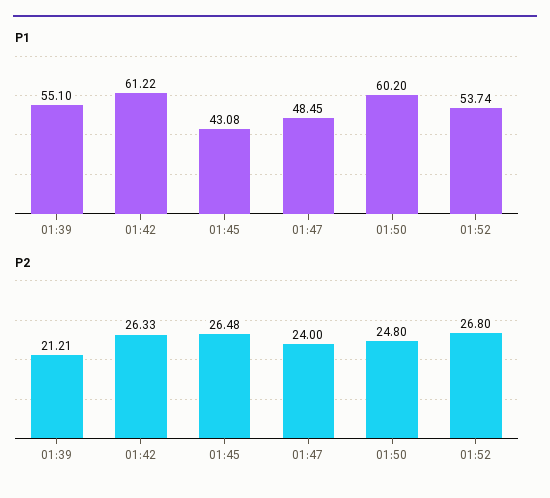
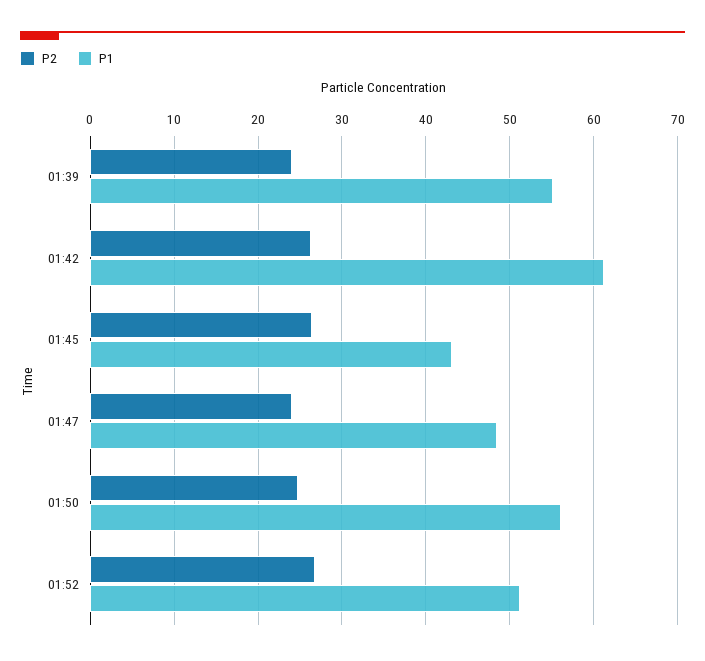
  {
    "P1": {
      "01:39": 55.1,
      "01:42": 61.22,
      "01:45": 43.08,
      "01:47": 48.45,
-     "01:50": 60.2,
+     "01:50": 56,
-     "01:52": 53.74
+     "01:52": 51
    },
    "P2": {
-     "01:39": 21.21,
+     "01:39": 24,
      "01:42": 26.33,
      "01:45": 26.48,
      "01:47": 24,
      "01:50": 24.8,
      "01:52": 26.8
    }
  }

